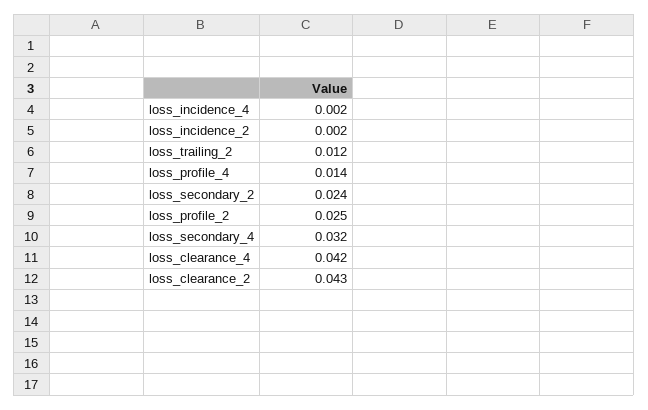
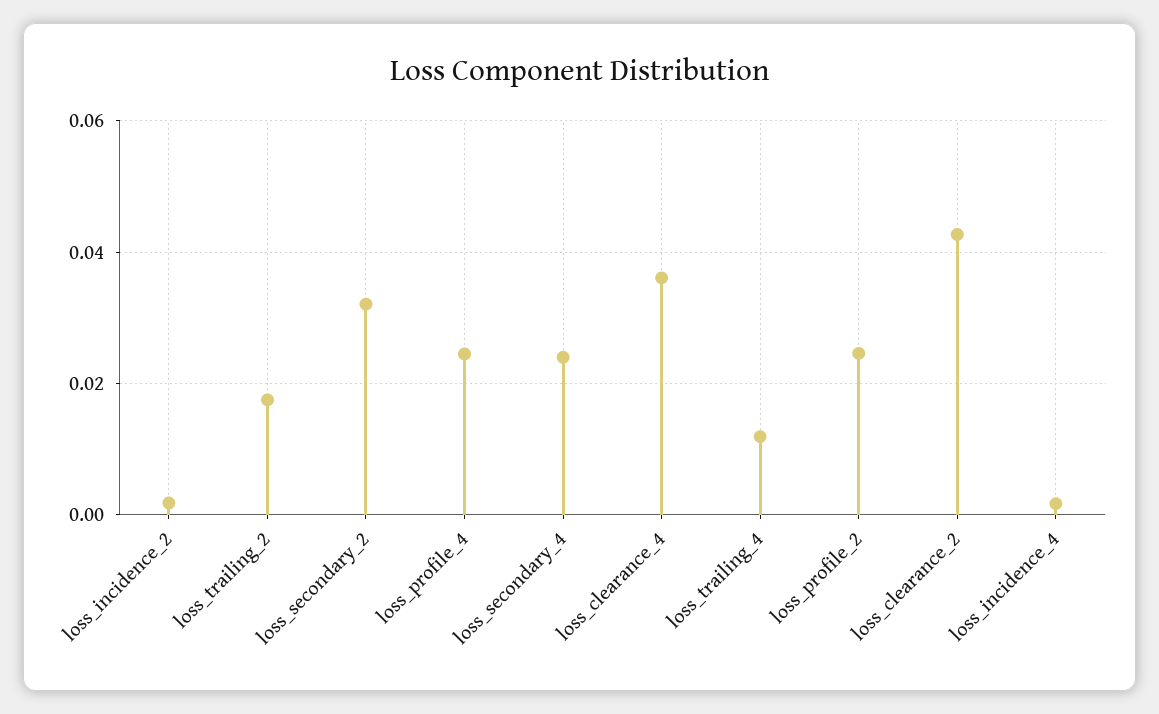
  {
    "loss_incidence_4": 0.002,
    "loss_incidence_2": 0.002,
-   "loss_trailing_2": 0.012,
+   "loss_trailing_2": 0.018,
-   "loss_profile_4": 0.014,
+   "loss_profile_4": 0.024,
-   "loss_secondary_2": 0.024,
+   "loss_secondary_2": 0.032,
    "loss_profile_2": 0.025,
-   "loss_secondary_4": 0.032,
+   "loss_secondary_4": 0.024,
-   "loss_clearance_4": 0.042,
+   "loss_clearance_4": 0.036,
-   "loss_clearance_2": 0.043
+   "loss_clearance_2": 0.043,
+   "loss_trailing_4": 0.012
  }

